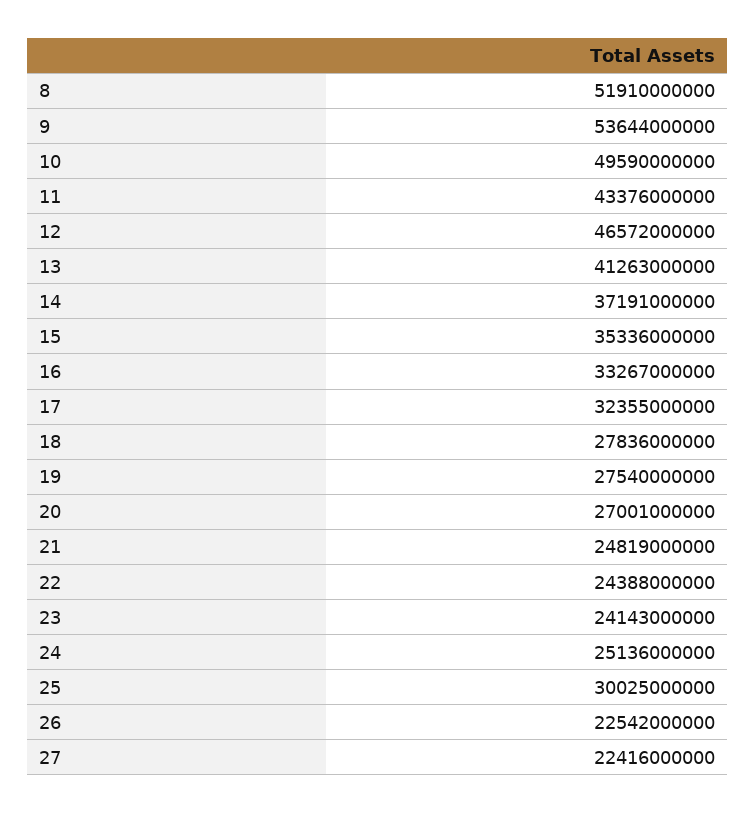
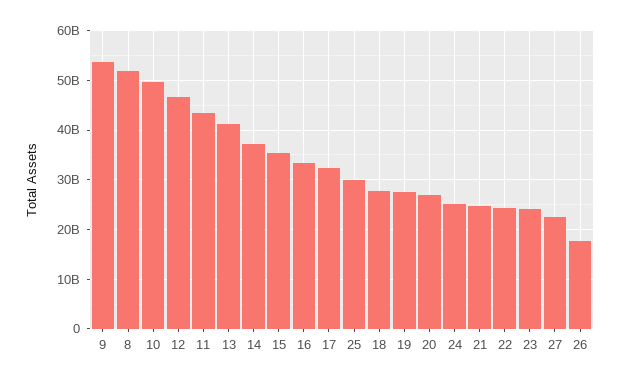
  {
    "8": 51910000000,
    "9": 53644000000,
    "10": 49590000000,
    "11": 43376000000,
    "12": 46572000000,
    "13": 41263000000,
    "14": 37191000000,
    "15": 35336000000,
    "16": 33267000000,
    "17": 32355000000,
    "18": 27836000000,
    "19": 27540000000,
    "20": 27001000000,
    "21": 24819000000,
    "22": 24388000000,
    "23": 24143000000,
    "24": 25136000000,
    "25": 30025000000,
-   "26": 22542000000,
+   "26": 18000000000,
    "27": 22416000000
  }

